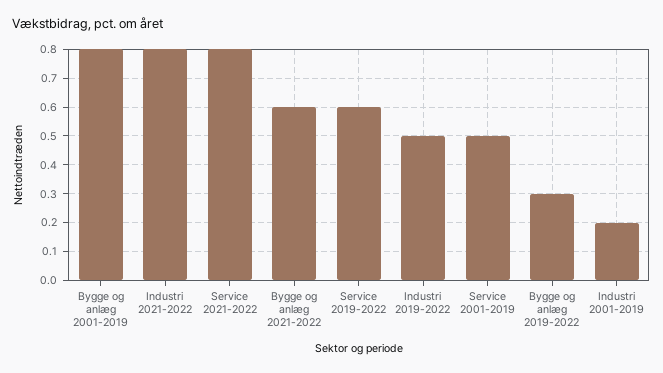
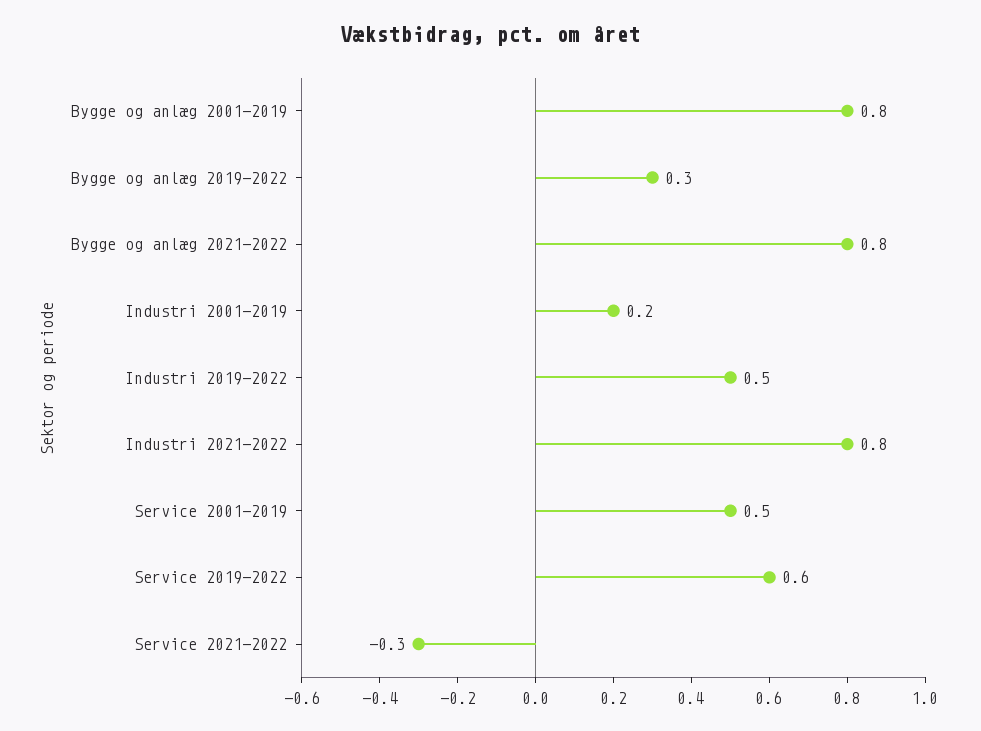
  {
    "Bygge og anlæg 2001-2019": 0.8,
    "Industri 2021-2022": 0.8,
-   "Service 2021-2022": 0.8,
+   "Service 2021-2022": -0.3,
-   "Bygge og anlæg 2021-2022": 0.6,
+   "Bygge og anlæg 2021-2022": 0.8,
    "Service 2019-2022": 0.6,
    "Industri 2019-2022": 0.5,
    "Service 2001-2019": 0.5,
    "Bygge og anlæg 2019-2022": 0.3,
    "Industri 2001-2019": 0.2
  }

